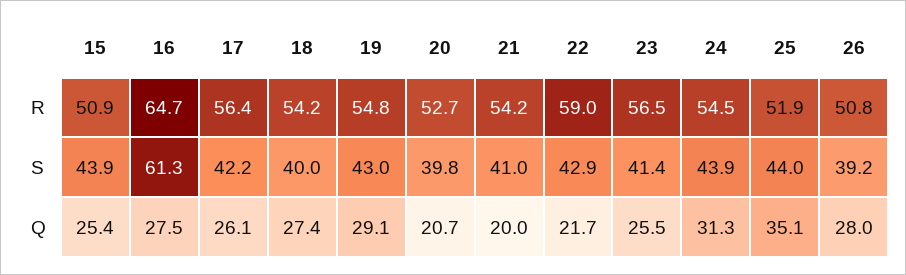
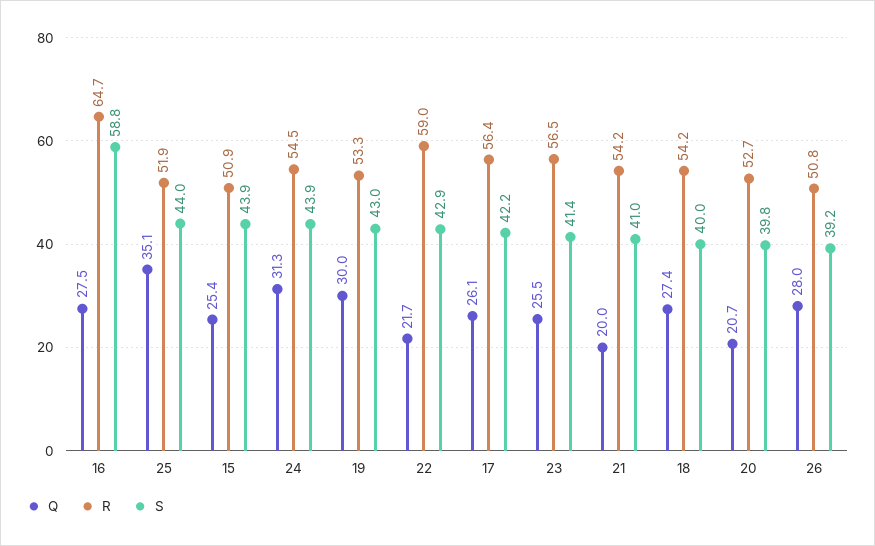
  {
    "R": {
      "15": 50.9,
      "16": 64.7,
      "17": 56.4,
      "18": 54.2,
-     "19": 54.8,
+     "19": 53.3,
      "20": 52.7,
      "21": 54.2,
      "22": 59,
      "23": 56.5,
      "24": 54.5,
      "25": 51.9,
      "26": 50.8
    },
    "S": {
      "15": 43.9,
-     "16": 61.3,
+     "16": 58.8,
      "17": 42.2,
      "18": 40,
      "19": 43,
      "20": 39.8,
      "21": 41,
      "22": 42.9,
      "23": 41.4,
      "24": 43.9,
      "25": 44,
      "26": 39.2
    },
    "Q": {
      "15": 25.4,
      "16": 27.5,
      "17": 26.1,
      "18": 27.4,
-     "19": 29.1,
+     "19": 30,
      "20": 20.7,
      "21": 20,
      "22": 21.7,
      "23": 25.5,
      "24": 31.3,
      "25": 35.1,
      "26": 28
    }
  }

